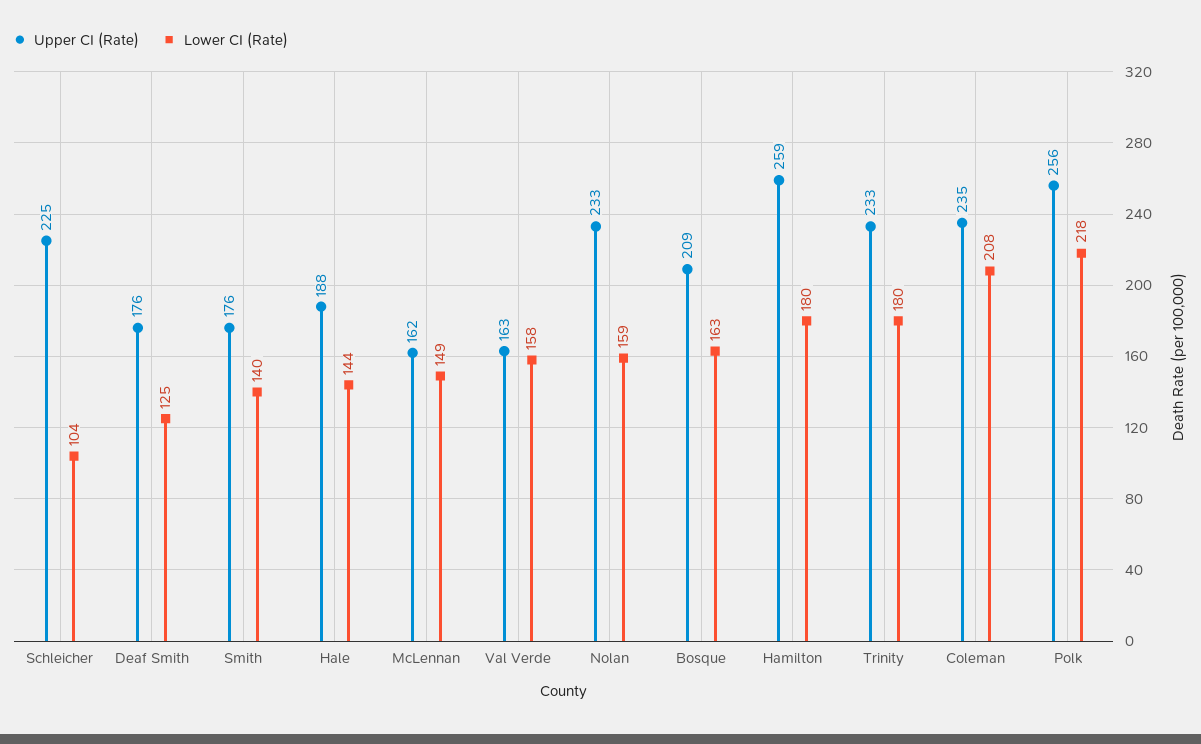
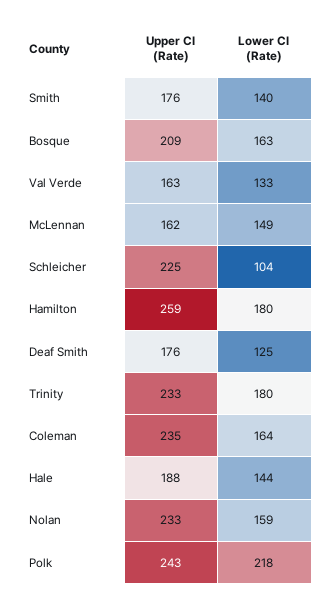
  {
    "Upper CI (Rate)": {
      "Schleicher": 225,
      "Deaf Smith": 176,
      "Smith": 176,
      "Hale": 188,
      "McLennan": 162,
      "Val Verde": 163,
      "Nolan": 233,
      "Bosque": 209,
      "Hamilton": 259,
      "Trinity": 233,
      "Coleman": 235,
-     "Polk": 256
+     "Polk": 243
    },
    "Lower CI (Rate)": {
      "Schleicher": 104,
      "Deaf Smith": 125,
      "Smith": 140,
      "Hale": 144,
      "McLennan": 149,
-     "Val Verde": 158,
+     "Val Verde": 133,
      "Nolan": 159,
      "Bosque": 163,
      "Hamilton": 180,
      "Trinity": 180,
-     "Coleman": 208,
+     "Coleman": 164,
      "Polk": 218
    }
  }

